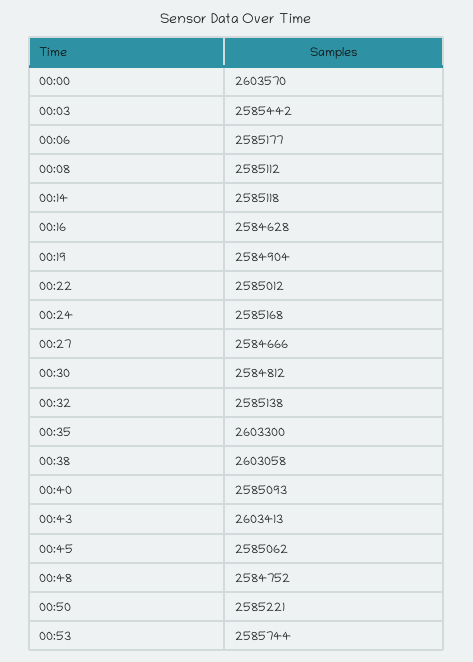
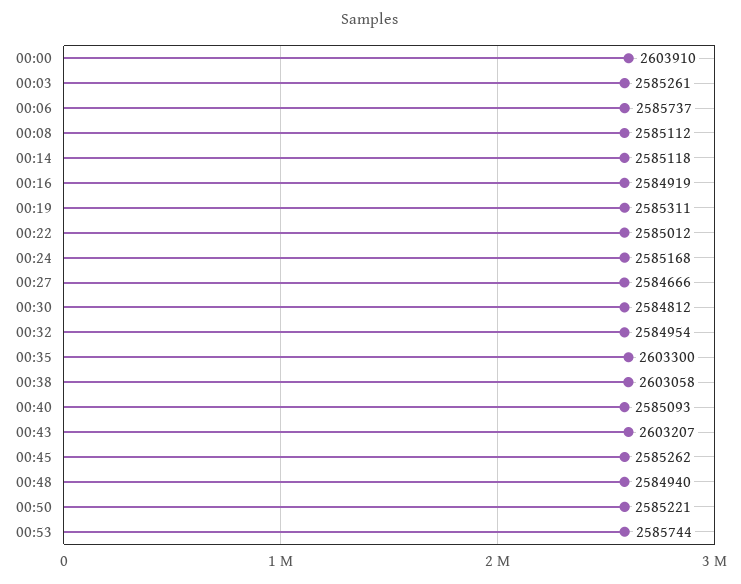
  {
-   "00:00": 2603570,
+   "00:00": 2603910,
-   "00:03": 2585442,
+   "00:03": 2585261,
-   "00:06": 2585177,
+   "00:06": 2585737,
    "00:08": 2585112,
    "00:14": 2585118,
-   "00:16": 2584628,
+   "00:16": 2584919,
-   "00:19": 2584904,
+   "00:19": 2585311,
    "00:22": 2585012,
    "00:24": 2585168,
    "00:27": 2584666,
    "00:30": 2584812,
-   "00:32": 2585138,
+   "00:32": 2584954,
    "00:35": 2603300,
    "00:38": 2603058,
    "00:40": 2585093,
-   "00:43": 2603413,
+   "00:43": 2603207,
-   "00:45": 2585062,
+   "00:45": 2585262,
-   "00:48": 2584752,
+   "00:48": 2584940,
    "00:50": 2585221,
    "00:53": 2585744
  }

